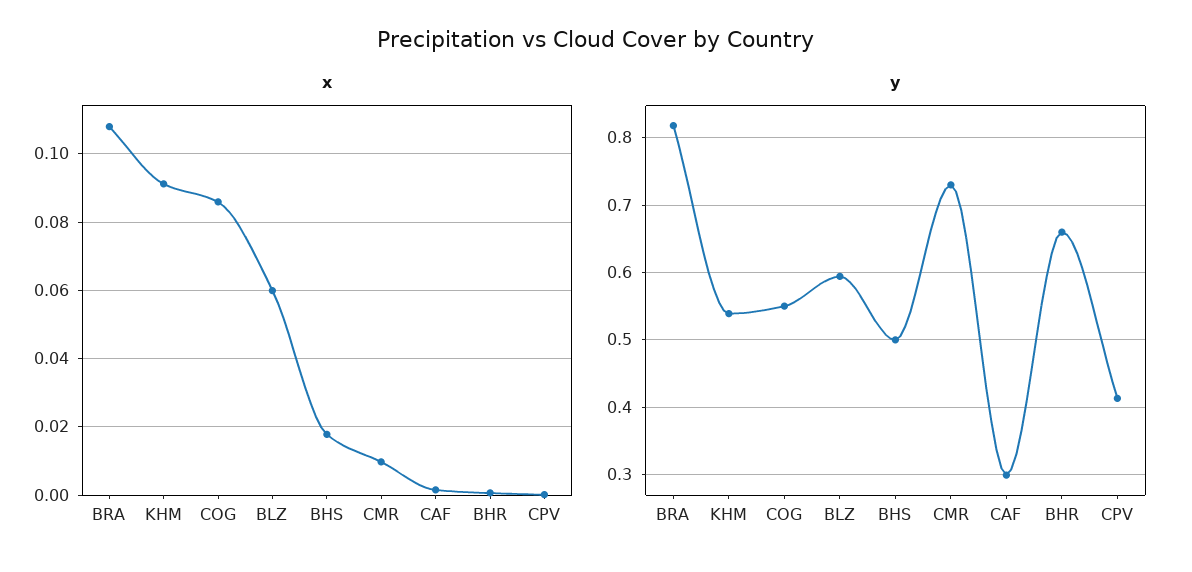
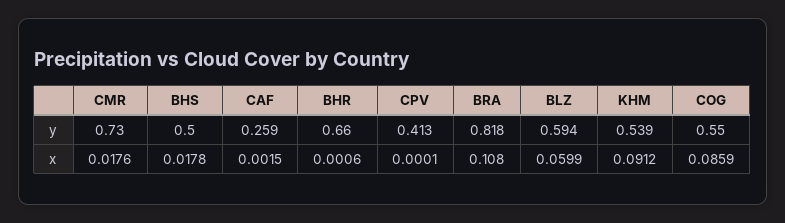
  {
    "x": {
      "BRA": 0.108,
      "KHM": 0.0912,
      "COG": 0.0859,
      "BLZ": 0.0599,
      "BHS": 0.0178,
-     "CMR": 0.01,
+     "CMR": 0.0176,
      "CAF": 0.0015,
      "BHR": 0.0006,
      "CPV": 0.0001
    },
    "y": {
      "BRA": 0.818,
      "KHM": 0.539,
      "COG": 0.55,
      "BLZ": 0.594,
      "BHS": 0.5,
      "CMR": 0.73,
-     "CAF": 0.3,
+     "CAF": 0.259,
      "BHR": 0.66,
      "CPV": 0.413
    }
  }

